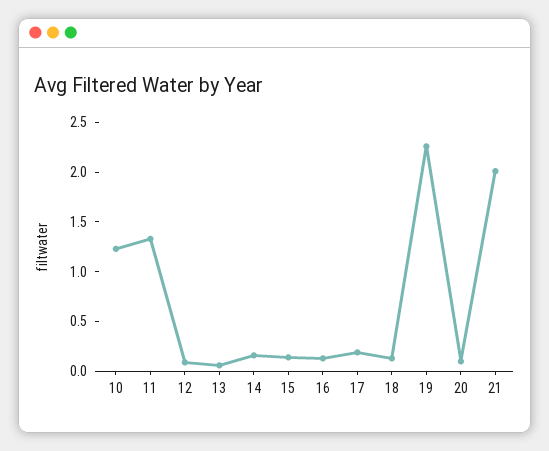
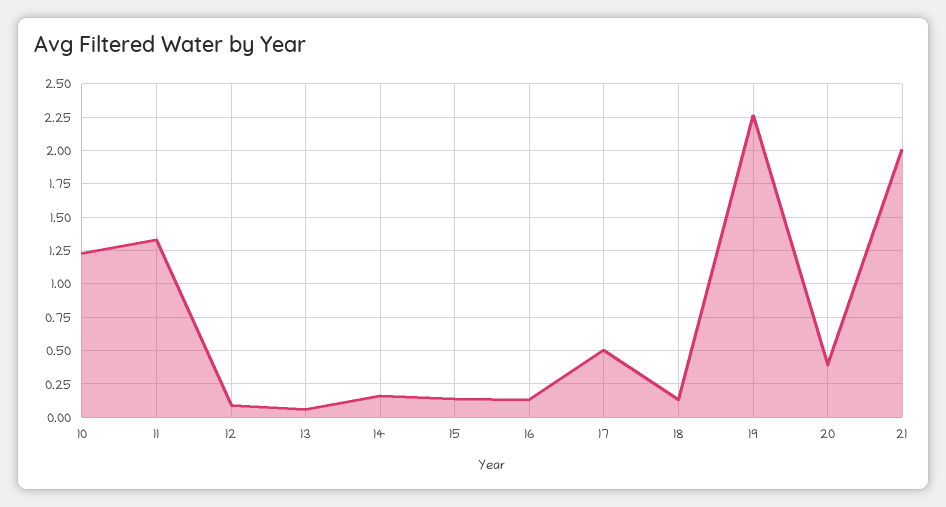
  {
    "10": 1.25,
    "11": 1.35,
    "12": 0.1,
    "13": 0.05,
    "14": 0.15,
    "15": 0.15,
    "16": 0.15,
-   "17": 0.2,
+   "17": 0.5,
    "18": 0.15,
    "19": 2.25,
-   "20": 0.1,
+   "20": 0.4,
    "21": 2
  }

